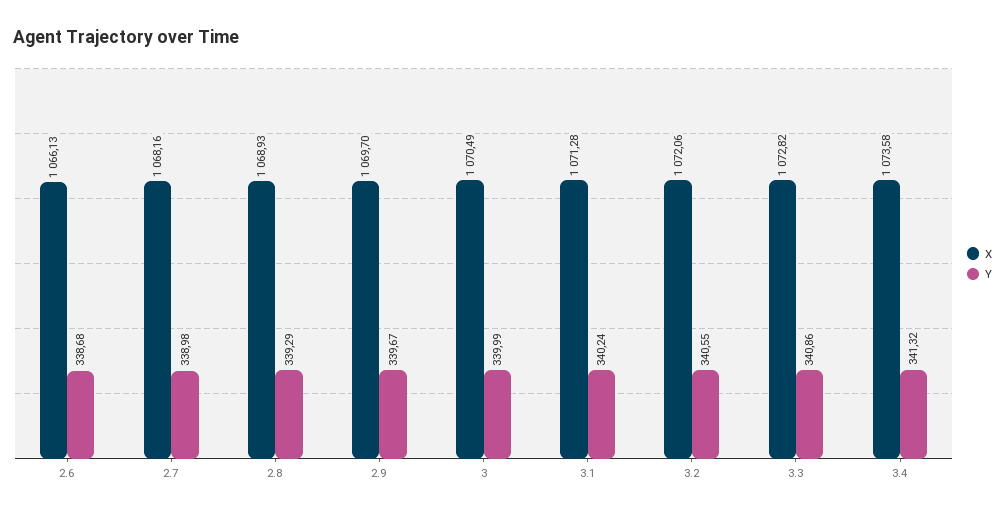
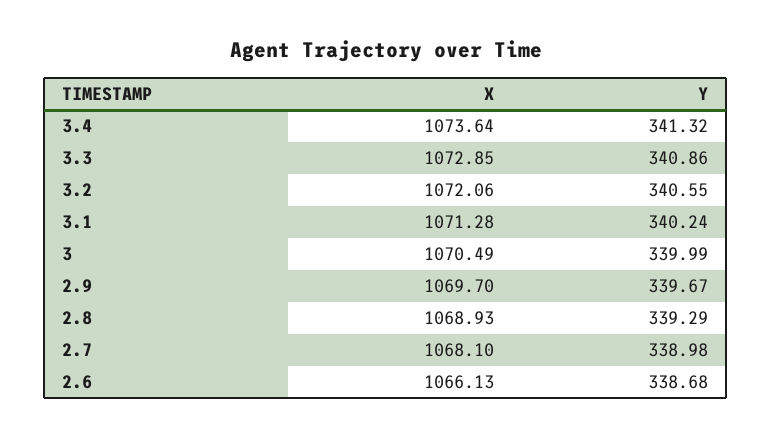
  {
    "X": {
      "2.6": 1066.13,
-     "2.7": 1068.16,
+     "2.7": 1068.1,
      "2.8": 1068.93,
      "2.9": 1069.7,
      "3": 1070.49,
      "3.1": 1071.28,
      "3.2": 1072.06,
-     "3.3": 1072.82,
+     "3.3": 1072.85,
-     "3.4": 1073.58
+     "3.4": 1073.64
    },
    "Y": {
      "2.6": 338.68,
      "2.7": 338.98,
      "2.8": 339.29,
      "2.9": 339.67,
      "3": 339.99,
      "3.1": 340.24,
      "3.2": 340.55,
      "3.3": 340.86,
      "3.4": 341.32
    }
  }

